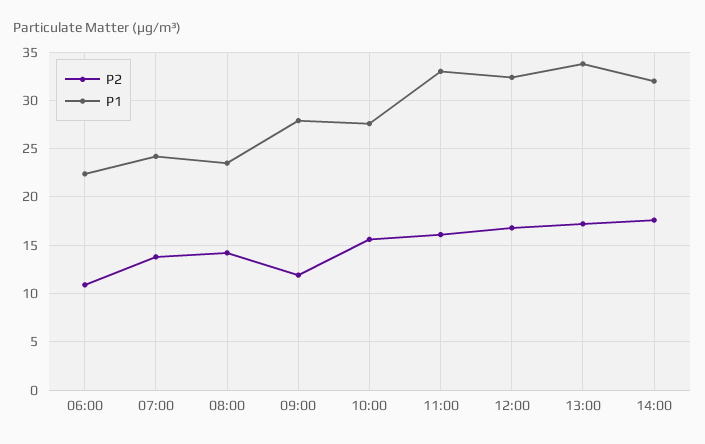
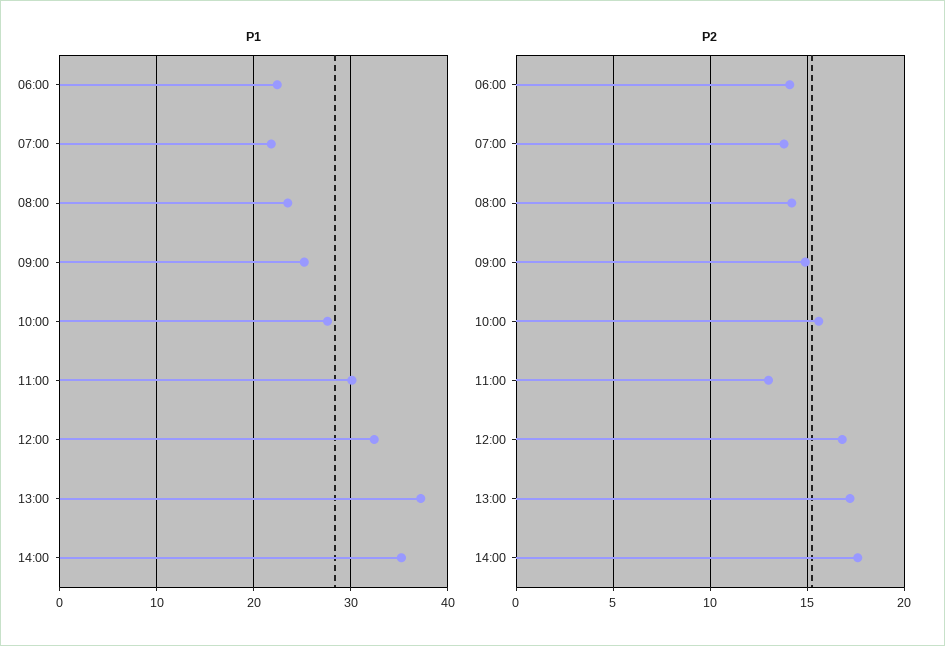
  {
    "P2": {
-     "06:00": 11,
+     "06:00": 14,
      "07:00": 14,
      "08:00": 14,
-     "09:00": 12,
+     "09:00": 15,
      "10:00": 15.5,
-     "11:00": 16,
+     "11:00": 13,
      "12:00": 17,
      "13:00": 17,
      "14:00": 17.5
    },
    "P1": {
      "06:00": 22,
-     "07:00": 24,
+     "07:00": 22,
      "08:00": 24,
-     "09:00": 28,
+     "09:00": 25,
      "10:00": 28,
-     "11:00": 33,
+     "11:00": 30,
      "12:00": 32,
-     "13:00": 34,
+     "13:00": 37,
-     "14:00": 32
+     "14:00": 35
    }
  }

